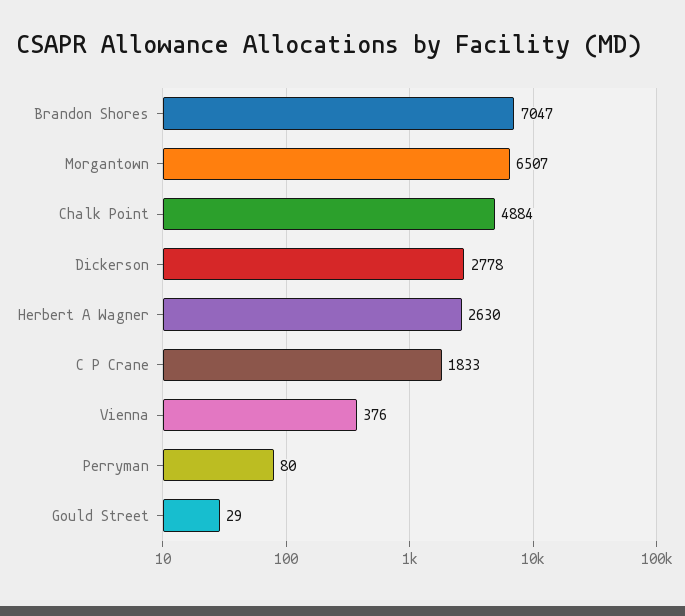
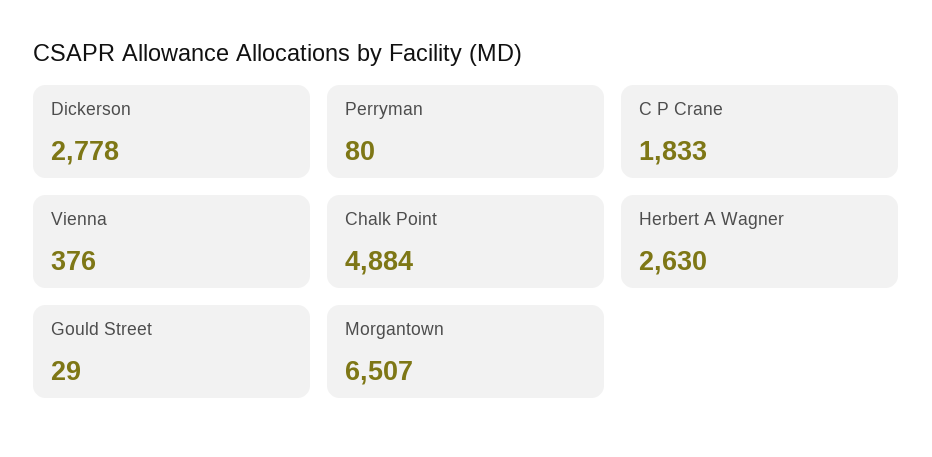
  {
-   "Brandon Shores": 7047,
    "Morgantown": 6507,
    "Chalk Point": 4884,
    "Dickerson": 2778,
    "Herbert A Wagner": 2630,
    "C P Crane": 1833,
    "Vienna": 376,
    "Perryman": 80,
    "Gould Street": 29
  }

